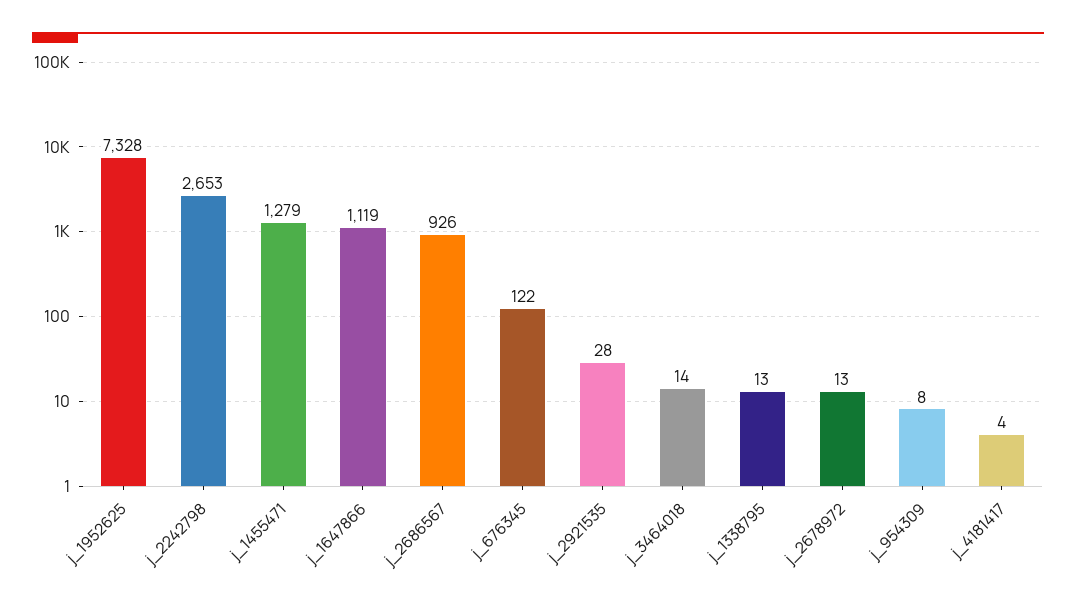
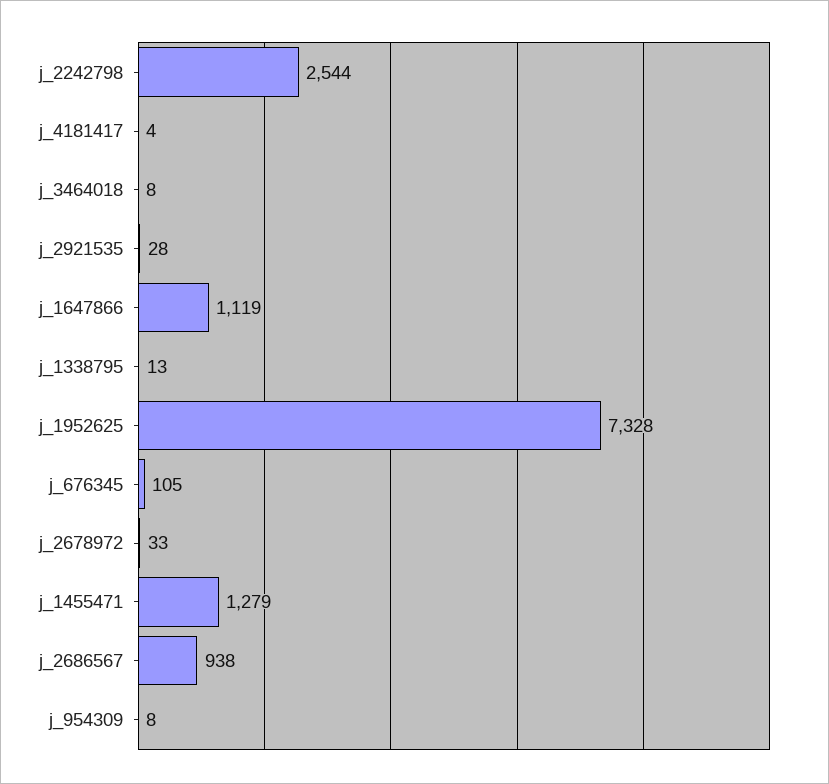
  {
    "j_1952625": 7328,
-   "j_2242798": 2653,
+   "j_2242798": 2544,
    "j_1455471": 1279,
    "j_1647866": 1119,
-   "j_2686567": 926,
+   "j_2686567": 938,
-   "j_676345": 122,
+   "j_676345": 105,
    "j_2921535": 28,
-   "j_3464018": 14,
+   "j_3464018": 8,
    "j_1338795": 13,
-   "j_2678972": 13,
+   "j_2678972": 33,
    "j_954309": 8,
    "j_4181417": 4
  }

